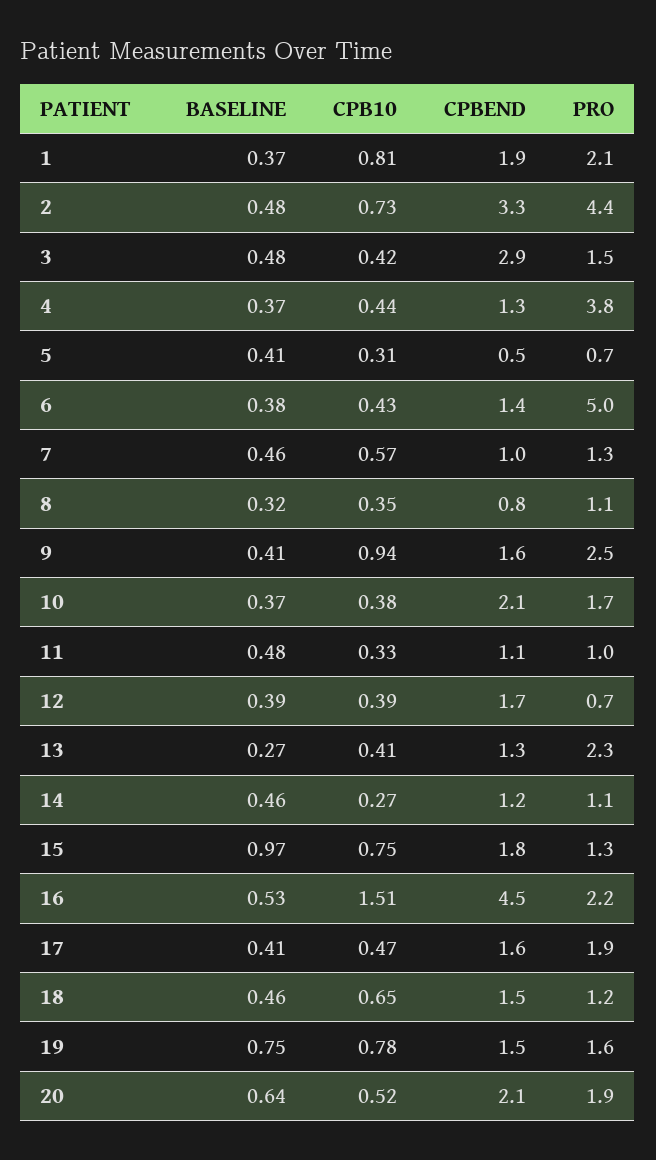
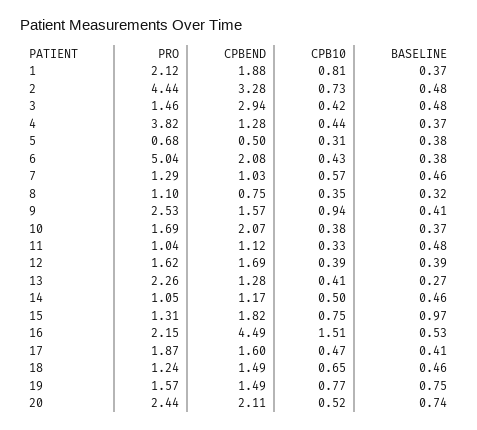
  {
    "BASELINE": {
      "1": 0.37,
      "2": 0.48,
      "3": 0.48,
      "4": 0.37,
-     "5": 0.41,
+     "5": 0.38,
      "6": 0.38,
      "7": 0.46,
      "8": 0.32,
      "9": 0.41,
      "10": 0.37,
      "11": 0.48,
      "12": 0.39,
      "13": 0.27,
      "14": 0.46,
      "15": 0.97,
      "16": 0.53,
      "17": 0.41,
      "18": 0.46,
      "19": 0.75,
-     "20": 0.64
+     "20": 0.74
    },
    "CPB10": {
      "1": 0.81,
      "2": 0.73,
      "3": 0.42,
      "4": 0.44,
      "5": 0.31,
      "6": 0.43,
      "7": 0.57,
      "8": 0.35,
      "9": 0.94,
      "10": 0.38,
      "11": 0.33,
      "12": 0.39,
      "13": 0.41,
-     "14": 0.27,
+     "14": 0.5,
      "15": 0.75,
      "16": 1.51,
      "17": 0.47,
      "18": 0.65,
-     "19": 0.78,
+     "19": 0.77,
      "20": 0.52
    },
    "CPBEND": {
      "1": 1.88,
      "2": 3.28,
      "3": 2.94,
      "4": 1.28,
      "5": 0.5,
-     "6": 1.4,
+     "6": 2.08,
      "7": 1.03,
      "8": 0.75,
      "9": 1.57,
      "10": 2.07,
      "11": 1.12,
      "12": 1.69,
      "13": 1.28,
      "14": 1.17,
      "15": 1.82,
      "16": 4.49,
      "17": 1.6,
      "18": 1.49,
      "19": 1.49,
      "20": 2.11
    },
    "PRO": {
      "1": 2.12,
      "2": 4.44,
      "3": 1.46,
      "4": 3.82,
      "5": 0.68,
      "6": 5.04,
      "7": 1.29,
      "8": 1.1,
      "9": 2.53,
      "10": 1.69,
      "11": 1.04,
-     "12": 0.7,
+     "12": 1.62,
      "13": 2.26,
      "14": 1.05,
      "15": 1.31,
      "16": 2.15,
      "17": 1.87,
      "18": 1.24,
      "19": 1.57,
-     "20": 1.9
+     "20": 2.44
    }
  }

